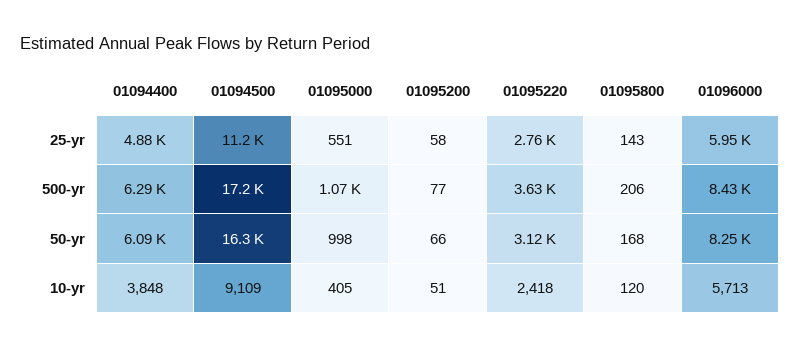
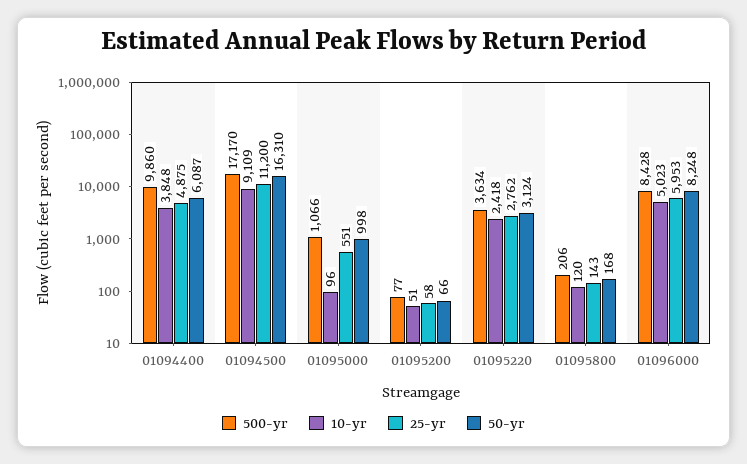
  {
    "25-yr": {
      "01094400": 4875,
      "01094500": 11200,
      "01095000": 551,
      "01095200": 58,
      "01095220": 2762,
      "01095800": 143,
      "01096000": 5953
    },
    "500-yr": {
-     "01094400": 6290,
+     "01094400": 9860,
      "01094500": 17170,
      "01095000": 1066,
      "01095200": 77,
      "01095220": 3634,
      "01095800": 206,
      "01096000": 8428
    },
    "50-yr": {
      "01094400": 6087,
      "01094500": 16310,
      "01095000": 998,
      "01095200": 66,
      "01095220": 3124,
      "01095800": 168,
      "01096000": 8248
    },
    "10-yr": {
      "01094400": 3848,
      "01094500": 9109,
-     "01095000": 405,
+     "01095000": 96,
      "01095200": 51,
      "01095220": 2418,
      "01095800": 120,
-     "01096000": 5713
+     "01096000": 5023
    }
  }

